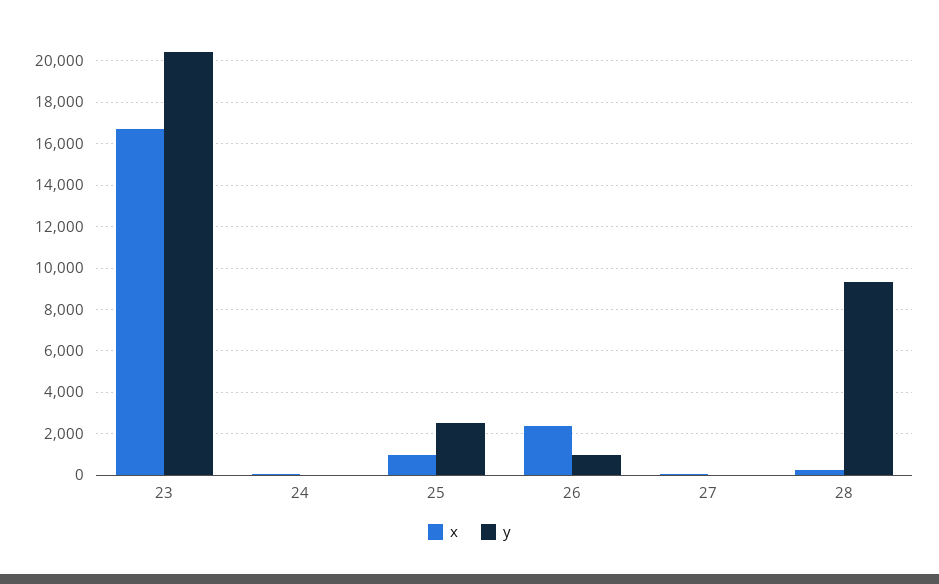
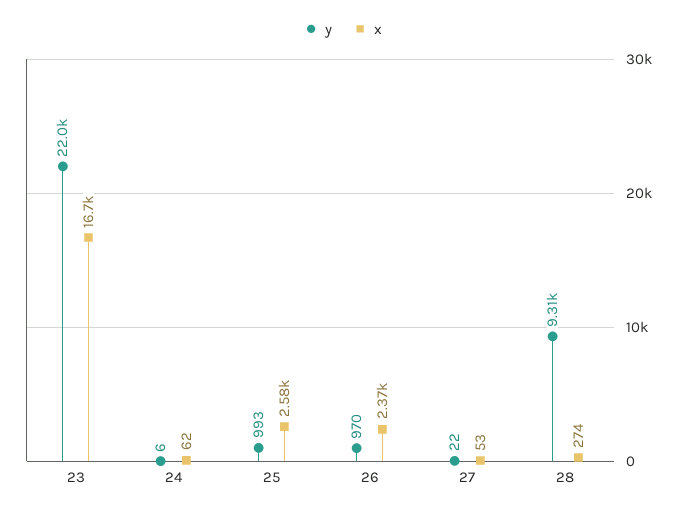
  {
    "x": {
      "23": 16700,
      "24": 62,
-     "25": 1000,
+     "25": 2580,
      "26": 2370,
      "27": 53,
      "28": 274
    },
    "y": {
-     "23": 20500,
+     "23": 22000,
      "24": 6,
-     "25": 2500,
+     "25": 993,
      "26": 970,
      "27": 22,
      "28": 9310
    }
  }

